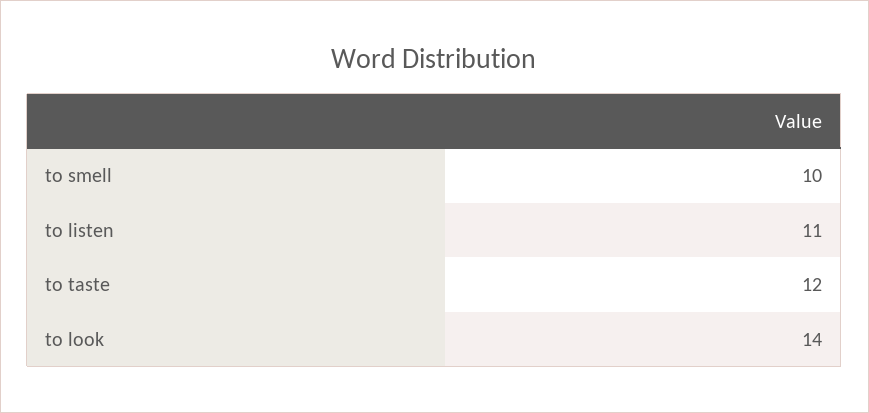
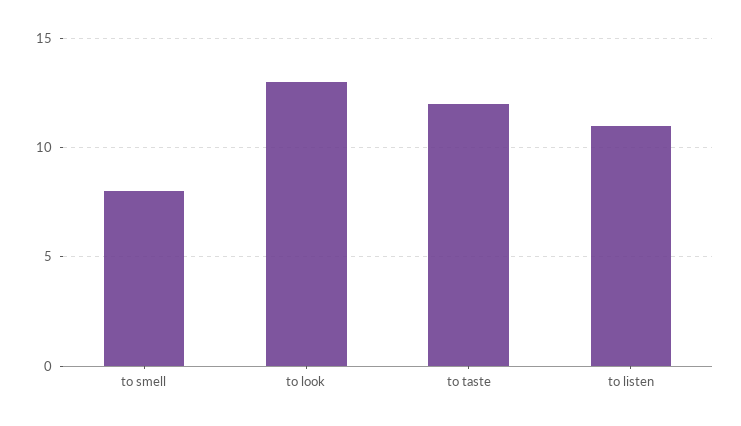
  {
-   "to smell": 10,
+   "to smell": 8,
    "to listen": 11,
    "to taste": 12,
-   "to look": 14
+   "to look": 13
  }

